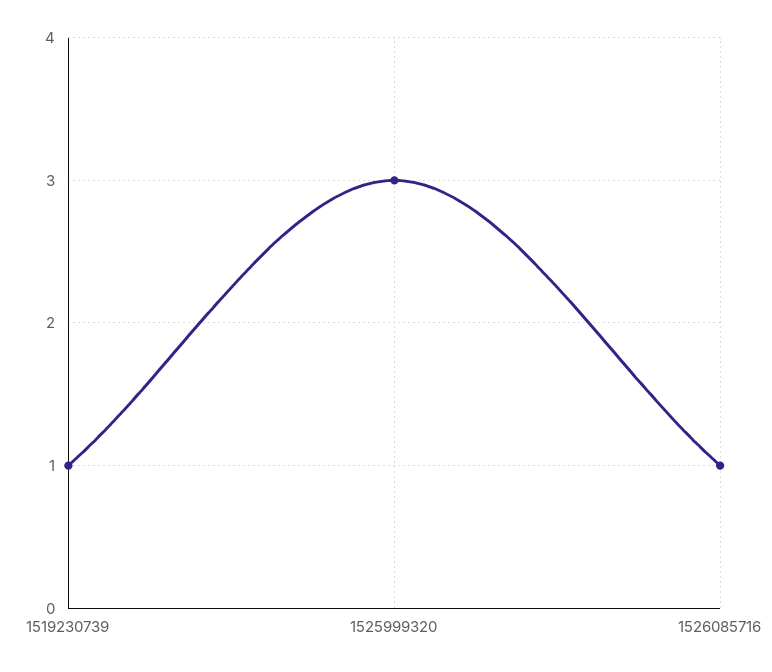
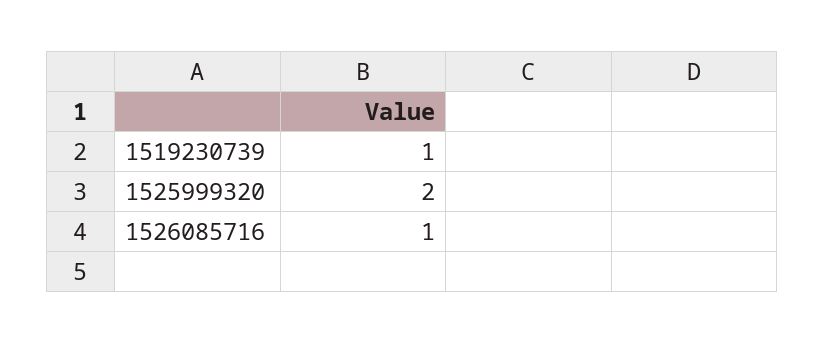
  {
    "1519230739": 1,
-   "1525999320": 3,
+   "1525999320": 2,
    "1526085716": 1
  }

